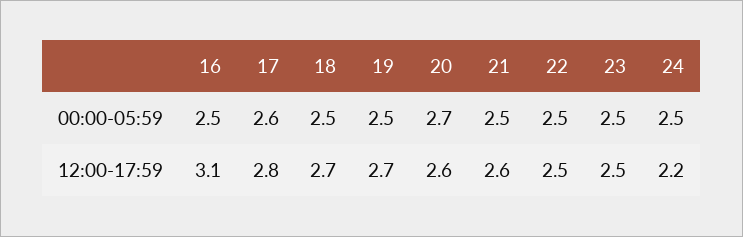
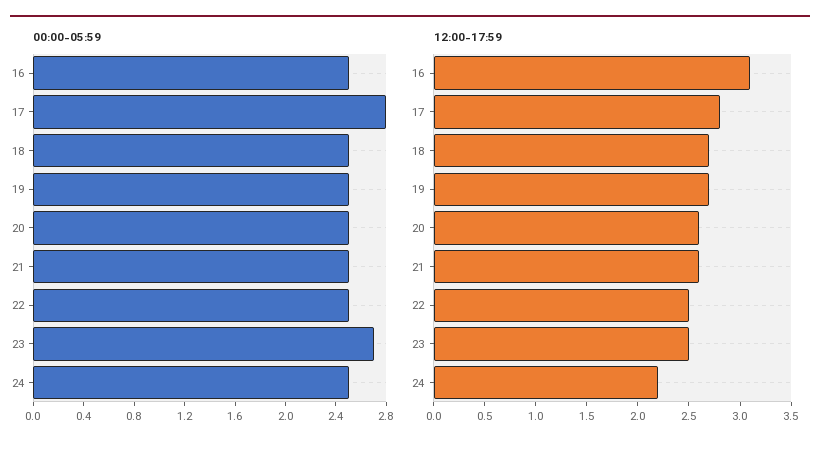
  {
    "00:00-05:59": {
      "16": 2.5,
-     "17": 2.6,
+     "17": 2.8,
      "18": 2.5,
      "19": 2.5,
-     "20": 2.7,
+     "20": 2.5,
      "21": 2.5,
      "22": 2.5,
-     "23": 2.5,
+     "23": 2.7,
      "24": 2.5
    },
    "12:00-17:59": {
      "16": 3.1,
      "17": 2.8,
      "18": 2.7,
      "19": 2.7,
      "20": 2.6,
      "21": 2.6,
      "22": 2.5,
      "23": 2.5,
      "24": 2.2
    }
  }

